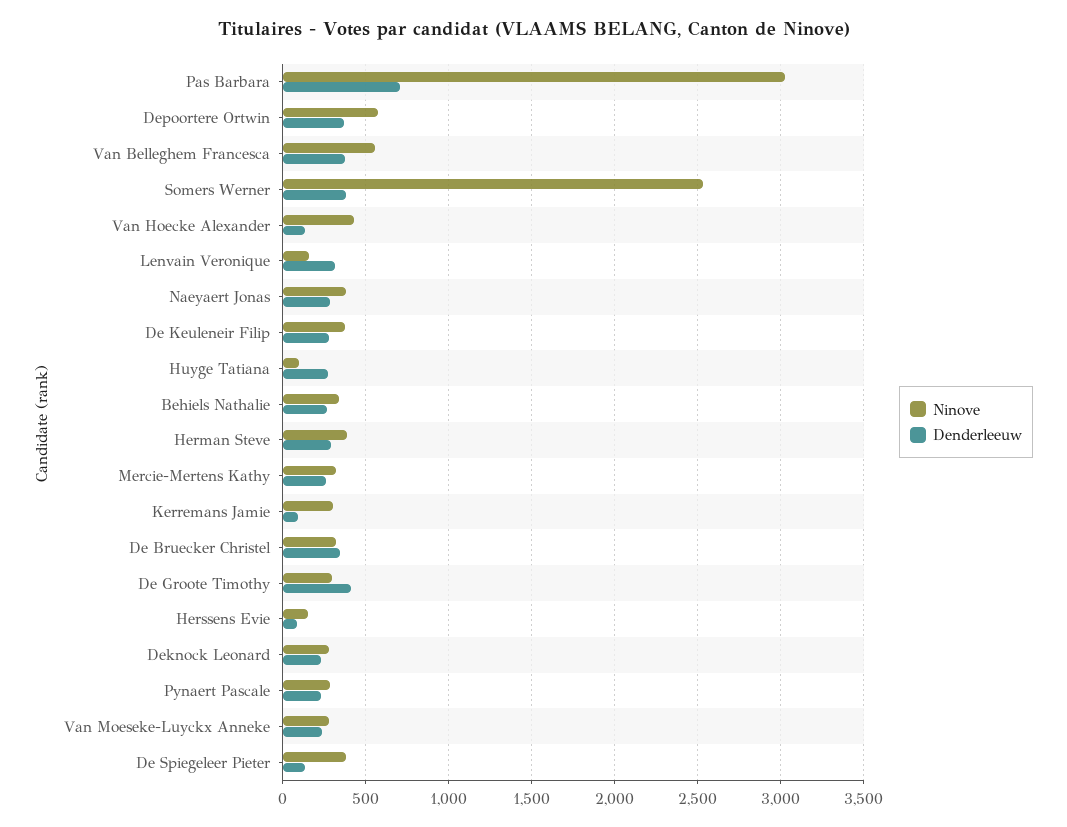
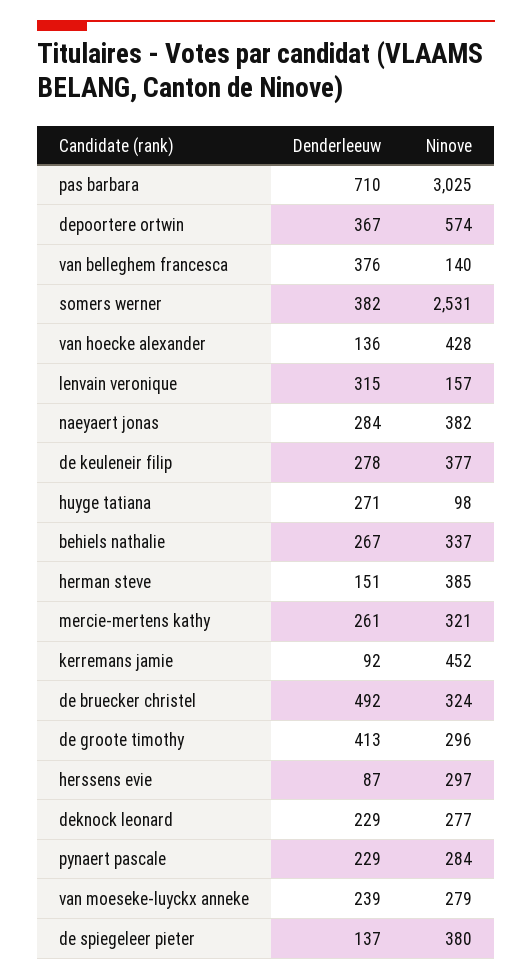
  {
    "Ninove": {
      "Pas Barbara": 3025,
      "Depoortere Ortwin": 574,
-     "Van Belleghem Francesca": 550,
+     "Van Belleghem Francesca": 140,
      "Somers Werner": 2531,
      "Van Hoecke Alexander": 428,
      "Lenvain Veronique": 157,
      "Naeyaert Jonas": 382,
      "De Keuleneir Filip": 377,
      "Huyge Tatiana": 98,
      "Behiels Nathalie": 337,
      "Herman Steve": 385,
      "Mercie-Mertens Kathy": 321,
-     "Kerremans Jamie": 300,
+     "Kerremans Jamie": 452,
      "De Bruecker Christel": 324,
      "De Groote Timothy": 296,
-     "Herssens Evie": 150,
+     "Herssens Evie": 297,
      "Deknock Leonard": 277,
      "Pynaert Pascale": 284,
      "Van Moeseke-Luyckx Anneke": 279,
      "De Spiegeleer Pieter": 380
    },
    "Denderleeuw": {
      "Pas Barbara": 710,
      "Depoortere Ortwin": 367,
      "Van Belleghem Francesca": 376,
      "Somers Werner": 382,
      "Van Hoecke Alexander": 136,
      "Lenvain Veronique": 315,
      "Naeyaert Jonas": 284,
      "De Keuleneir Filip": 278,
      "Huyge Tatiana": 271,
      "Behiels Nathalie": 267,
-     "Herman Steve": 300,
+     "Herman Steve": 151,
      "Mercie-Mertens Kathy": 261,
      "Kerremans Jamie": 92,
-     "De Bruecker Christel": 350,
+     "De Bruecker Christel": 492,
      "De Groote Timothy": 413,
      "Herssens Evie": 87,
      "Deknock Leonard": 229,
      "Pynaert Pascale": 229,
      "Van Moeseke-Luyckx Anneke": 239,
      "De Spiegeleer Pieter": 137
    }
  }

